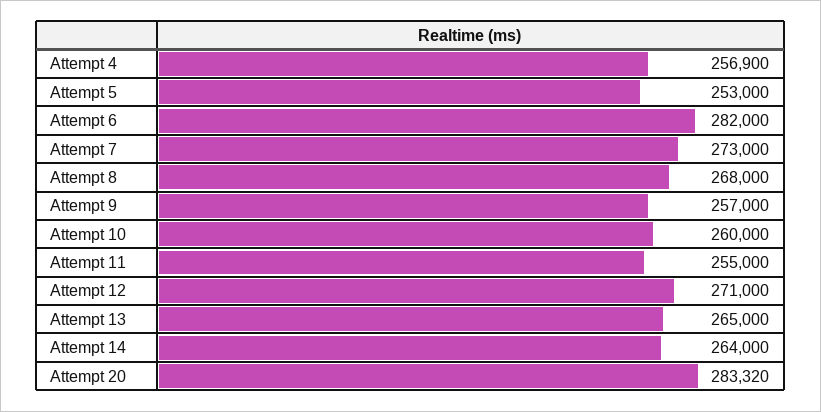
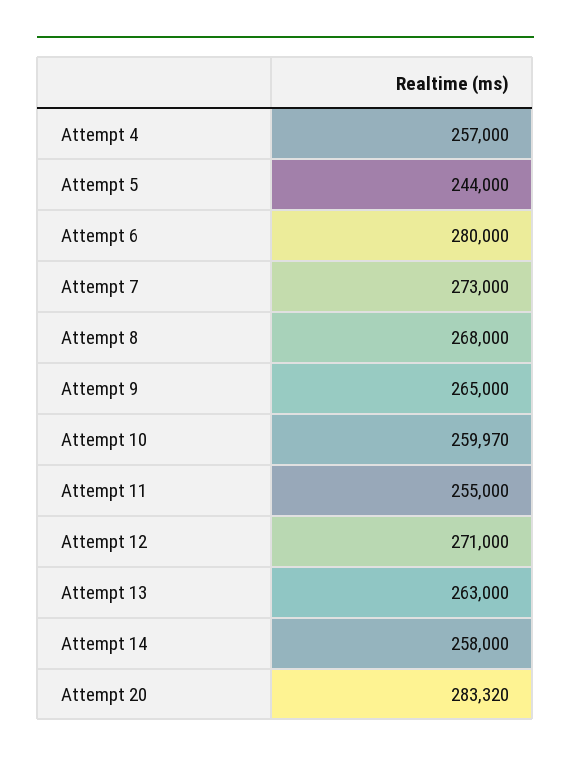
  {
-   "Attempt 4": 256900,
+   "Attempt 4": 257000,
-   "Attempt 5": 253000,
+   "Attempt 5": 244000,
-   "Attempt 6": 282000,
+   "Attempt 6": 280000,
    "Attempt 7": 273000,
    "Attempt 8": 268000,
-   "Attempt 9": 257000,
+   "Attempt 9": 265000,
-   "Attempt 10": 260000,
+   "Attempt 10": 259970,
    "Attempt 11": 255000,
    "Attempt 12": 271000,
-   "Attempt 13": 265000,
+   "Attempt 13": 263000,
-   "Attempt 14": 264000,
+   "Attempt 14": 258000,
    "Attempt 20": 283320
  }

